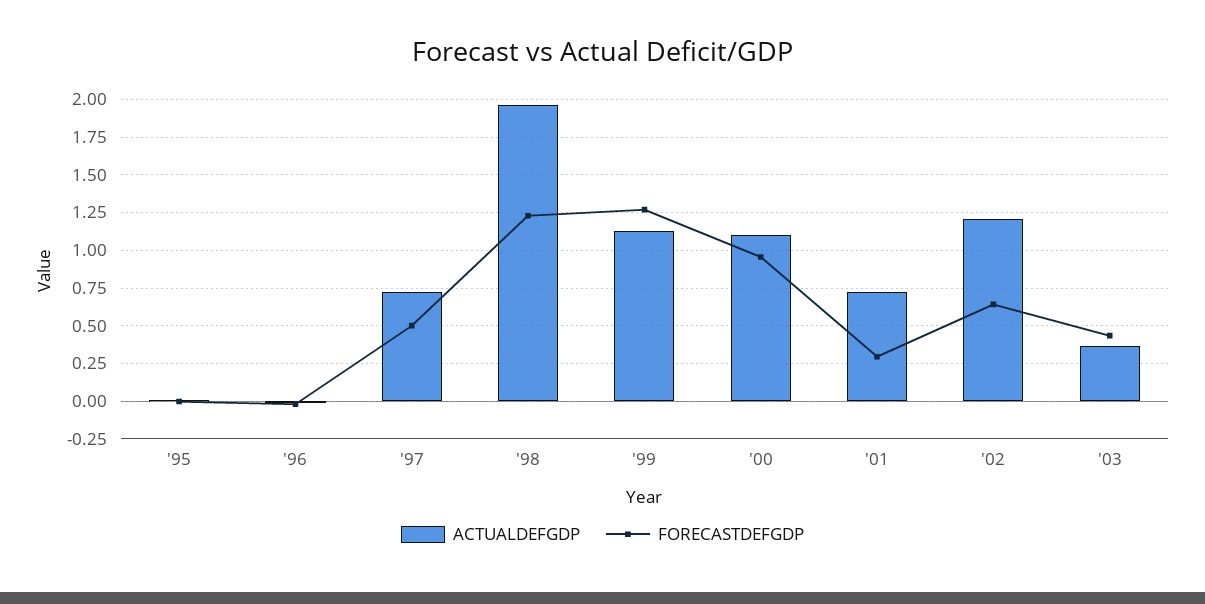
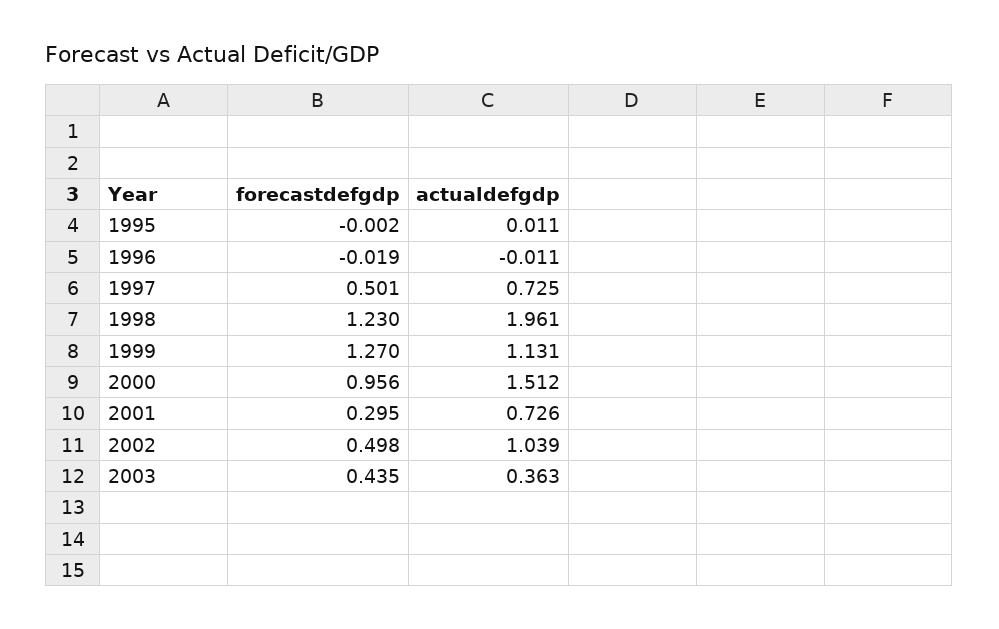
  {
    "ACTUALDEFGDP": {
      "'95": 0.011,
      "'96": -0.011,
      "'97": 0.725,
      "'98": 1.961,
      "'99": 1.131,
-     "'00": 1.1,
+     "'00": 1.512,
      "'01": 0.726,
-     "'02": 1.2,
+     "'02": 1.039,
      "'03": 0.363
    },
    "FORECASTDEFGDP": {
      "'95": -0.002,
      "'96": -0.019,
      "'97": 0.501,
      "'98": 1.23,
      "'99": 1.27,
      "'00": 0.956,
      "'01": 0.295,
-     "'02": 0.65,
+     "'02": 0.498,
      "'03": 0.435
    }
  }

